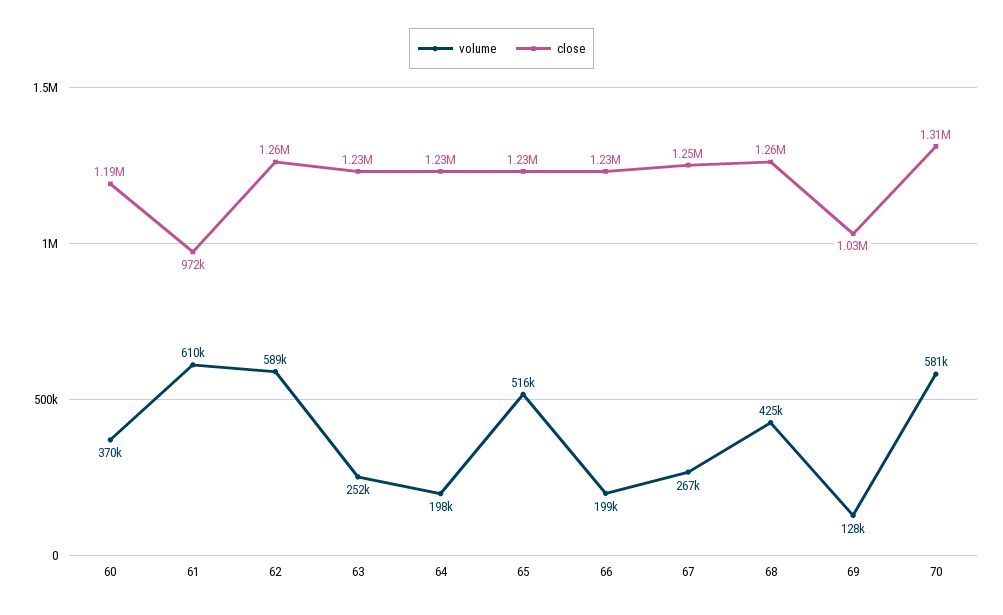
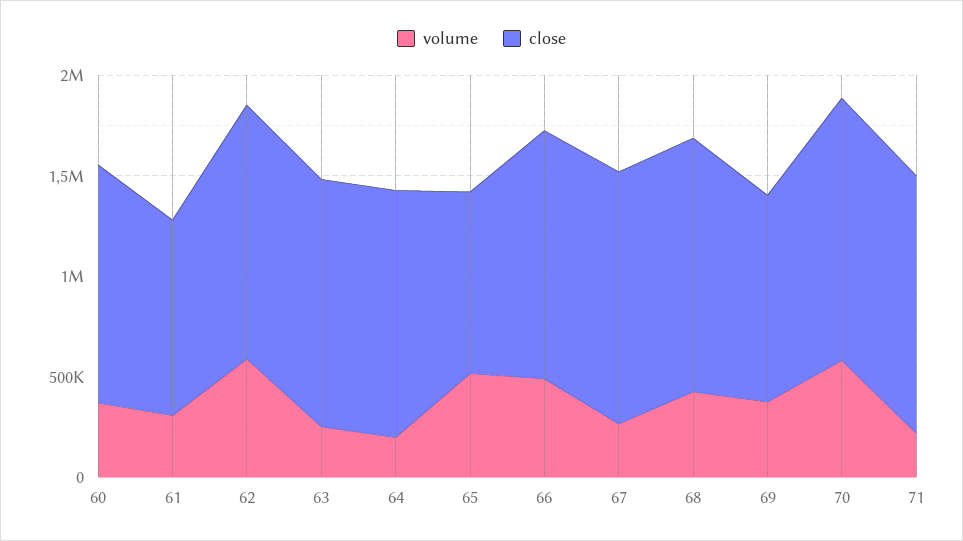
  {
    "volume": {
      "60": 370000,
-     "61": 610000,
+     "61": 300000,
      "62": 589000,
      "63": 252000,
      "64": 198000,
      "65": 516000,
-     "66": 199000,
+     "66": 500000,
      "67": 267000,
      "68": 425000,
-     "69": 128000,
+     "69": 400000,
-     "70": 581000
+     "70": 581000,
+     "71": 200000
    },
    "close": {
      "60": 1190000,
      "61": 972000,
      "62": 1260000,
      "63": 1230000,
      "64": 1230000,
-     "65": 1230000,
+     "65": 900000,
      "66": 1230000,
      "67": 1250000,
      "68": 1260000,
      "69": 1030000,
-     "70": 1310000
+     "70": 1310000,
+     "71": 1300000
    }
  }

